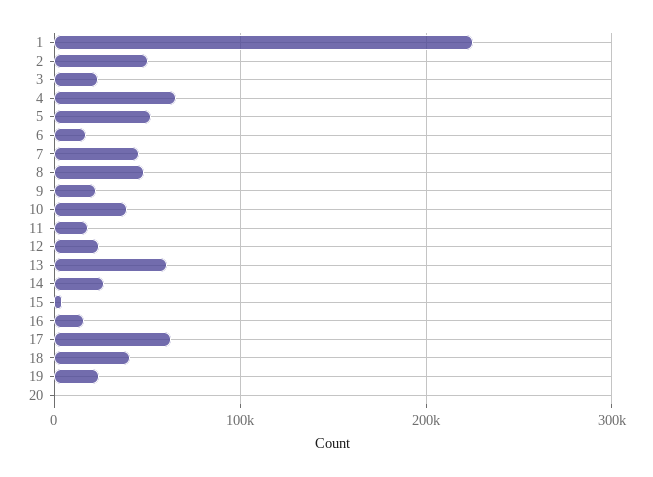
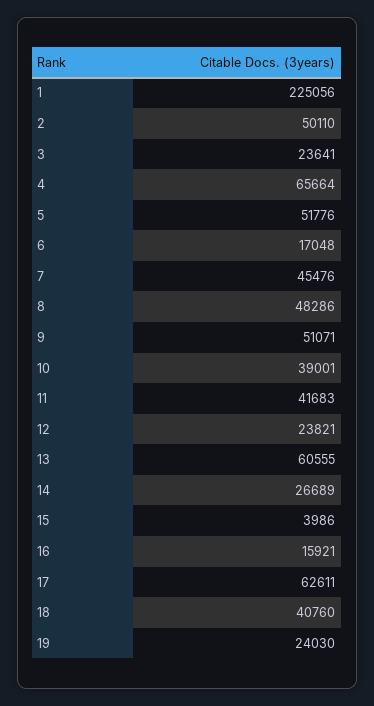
  {
    "1": 225056,
    "2": 50110,
    "3": 23641,
    "4": 65664,
    "5": 51776,
    "6": 17048,
    "7": 45476,
    "8": 48286,
-   "9": 20000,
+   "9": 51071,
    "10": 39001,
-   "11": 20000,
+   "11": 41683,
    "12": 23821,
    "13": 60555,
    "14": 26689,
    "15": 3986,
    "16": 15921,
    "17": 62611,
    "18": 40760,
-   "19": 24030,
+   "19": 24030
-   "20": 0
  }

